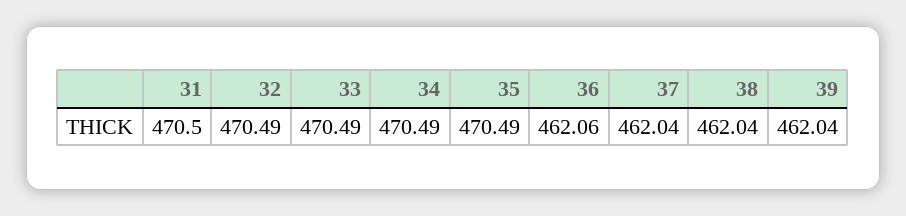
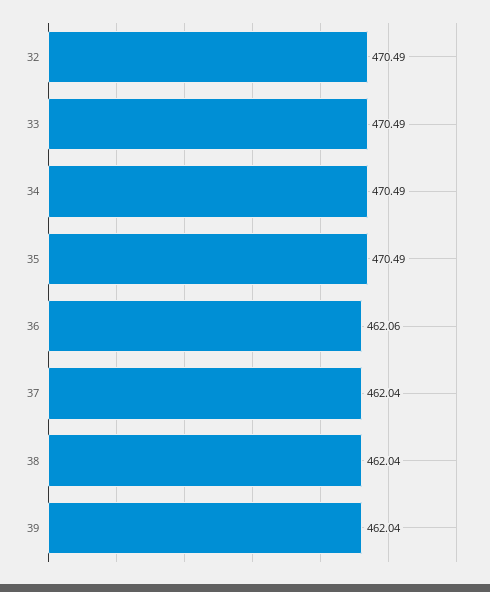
  {
-   "31": 470.5,
    "32": 470.49,
    "33": 470.49,
    "34": 470.49,
    "35": 470.49,
    "36": 462.06,
    "37": 462.04,
    "38": 462.04,
    "39": 462.04
  }

